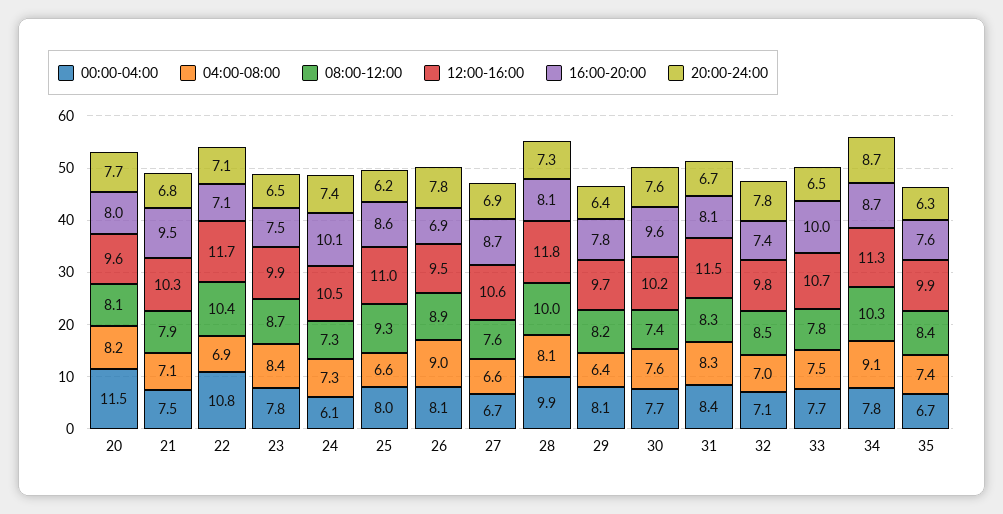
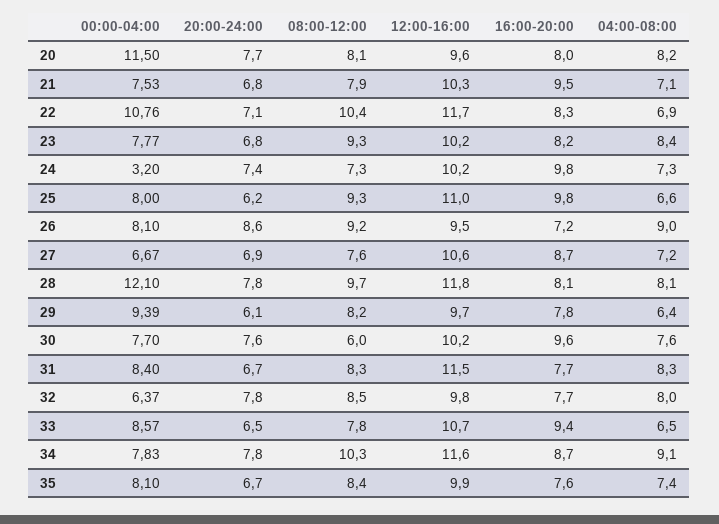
  {
    "00:00-04:00": {
      "20": 11.5,
      "21": 7.53,
      "22": 10.76,
      "23": 7.77,
-     "24": 6.1,
+     "24": 3.2,
      "25": 8,
      "26": 8.1,
      "27": 6.67,
-     "28": 9.9,
+     "28": 12.1,
-     "29": 8.1,
+     "29": 9.39,
      "30": 7.7,
      "31": 8.4,
-     "32": 7.1,
+     "32": 6.37,
-     "33": 7.7,
+     "33": 8.57,
      "34": 7.83,
-     "35": 6.7
+     "35": 8.1
    },
    "04:00-08:00": {
      "20": 8.2,
      "21": 7.1,
      "22": 6.9,
      "23": 8.4,
      "24": 7.3,
      "25": 6.6,
      "26": 9,
-     "27": 6.6,
+     "27": 7.2,
      "28": 8.1,
      "29": 6.4,
      "30": 7.6,
      "31": 8.3,
-     "32": 7,
+     "32": 8,
-     "33": 7.5,
+     "33": 6.5,
      "34": 9.1,
      "35": 7.4
    },
    "08:00-12:00": {
      "20": 8.1,
      "21": 7.9,
      "22": 10.4,
-     "23": 8.7,
+     "23": 9.3,
      "24": 7.3,
      "25": 9.3,
-     "26": 8.9,
+     "26": 9.2,
      "27": 7.6,
-     "28": 10,
+     "28": 9.7,
      "29": 8.2,
-     "30": 7.4,
+     "30": 6,
      "31": 8.3,
      "32": 8.5,
      "33": 7.8,
      "34": 10.3,
      "35": 8.4
    },
    "12:00-16:00": {
      "20": 9.6,
      "21": 10.3,
      "22": 11.7,
-     "23": 9.9,
+     "23": 10.2,
-     "24": 10.5,
+     "24": 10.2,
      "25": 11,
      "26": 9.5,
      "27": 10.6,
      "28": 11.8,
      "29": 9.7,
      "30": 10.2,
      "31": 11.5,
      "32": 9.8,
      "33": 10.7,
-     "34": 11.3,
+     "34": 11.6,
      "35": 9.9
    },
    "16:00-20:00": {
      "20": 8,
      "21": 9.5,
-     "22": 7.1,
+     "22": 8.3,
-     "23": 7.5,
+     "23": 8.2,
-     "24": 10.1,
+     "24": 9.8,
-     "25": 8.6,
+     "25": 9.8,
-     "26": 6.9,
+     "26": 7.2,
      "27": 8.7,
      "28": 8.1,
      "29": 7.8,
      "30": 9.6,
-     "31": 8.1,
+     "31": 7.7,
-     "32": 7.4,
+     "32": 7.7,
-     "33": 10,
+     "33": 9.4,
      "34": 8.7,
      "35": 7.6
    },
    "20:00-24:00": {
      "20": 7.7,
      "21": 6.8,
      "22": 7.1,
-     "23": 6.5,
+     "23": 6.8,
      "24": 7.4,
      "25": 6.2,
-     "26": 7.8,
+     "26": 8.6,
      "27": 6.9,
-     "28": 7.3,
+     "28": 7.8,
-     "29": 6.4,
+     "29": 6.1,
      "30": 7.6,
      "31": 6.7,
      "32": 7.8,
      "33": 6.5,
-     "34": 8.7,
+     "34": 7.8,
-     "35": 6.3
+     "35": 6.7
    }
  }

